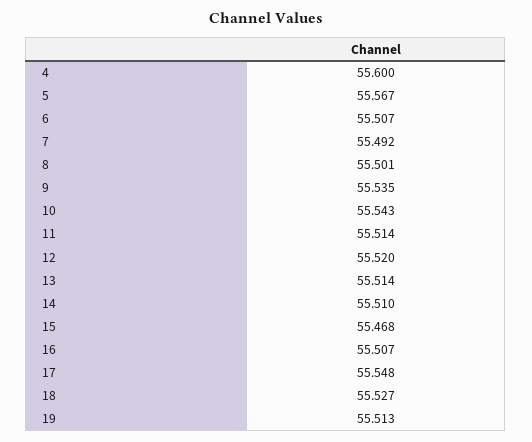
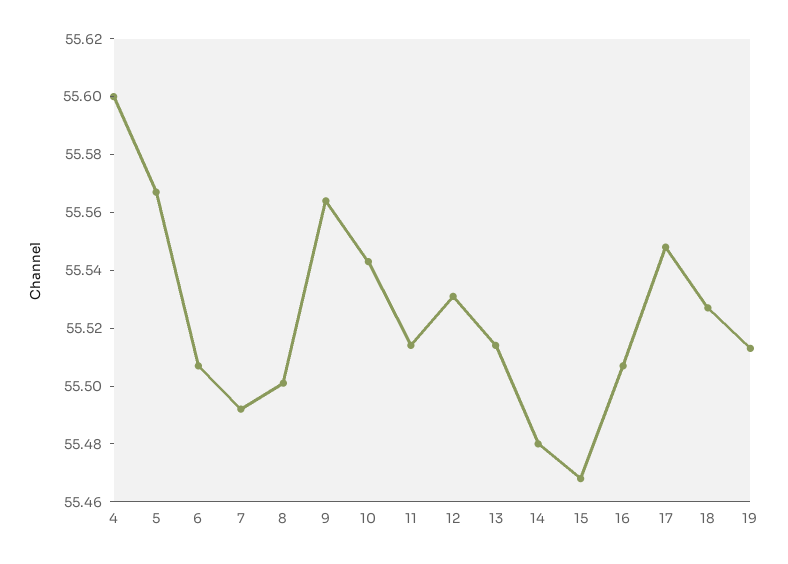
  {
    "4": 55.6,
    "5": 55.567,
    "6": 55.507,
    "7": 55.492,
    "8": 55.501,
-   "9": 55.535,
+   "9": 55.565,
    "10": 55.543,
    "11": 55.514,
-   "12": 55.52,
+   "12": 55.53,
    "13": 55.514,
-   "14": 55.51,
+   "14": 55.48,
    "15": 55.468,
    "16": 55.507,
    "17": 55.548,
    "18": 55.527,
    "19": 55.513
  }

